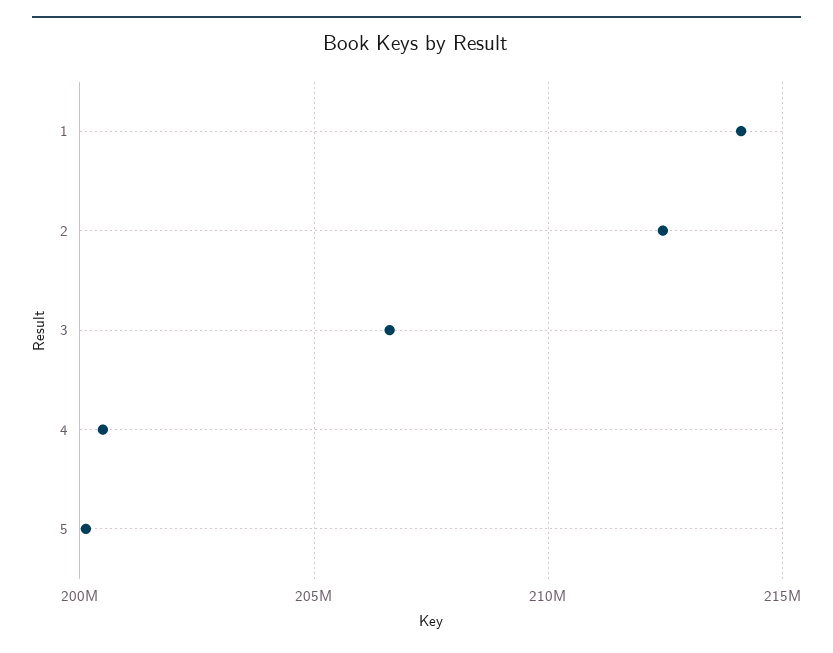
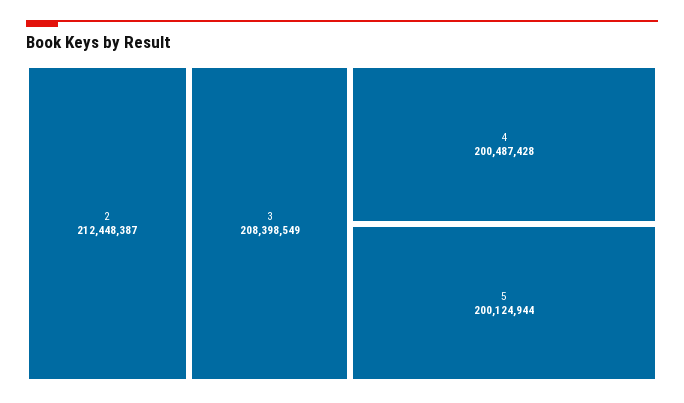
  {
-   "1": 214000000,
    "2": 212448387,
-   "3": 206500000,
+   "3": 208398549,
    "4": 200487428,
    "5": 200124944
  }

